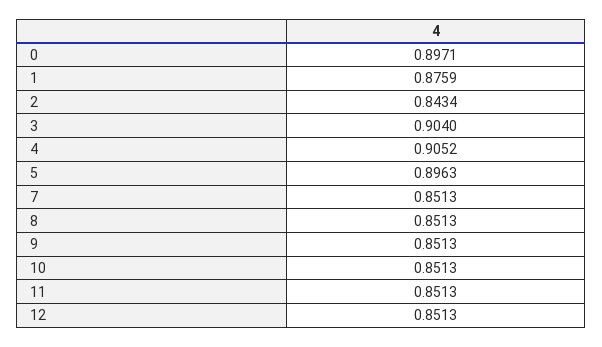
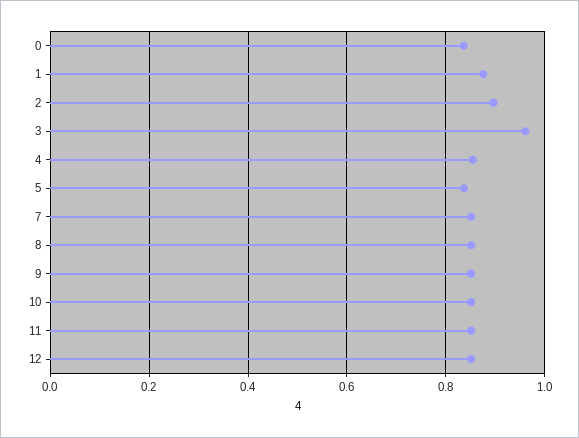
  {
-   "0": 0.8971,
+   "0": 0.84,
    "1": 0.8759,
-   "2": 0.8434,
+   "2": 0.9,
-   "3": 0.904,
+   "3": 0.96,
-   "4": 0.9052,
+   "4": 0.86,
-   "5": 0.8963,
+   "5": 0.84,
    "7": 0.8513,
    "8": 0.8513,
    "9": 0.8513,
    "10": 0.8513,
    "11": 0.8513,
    "12": 0.8513
  }

